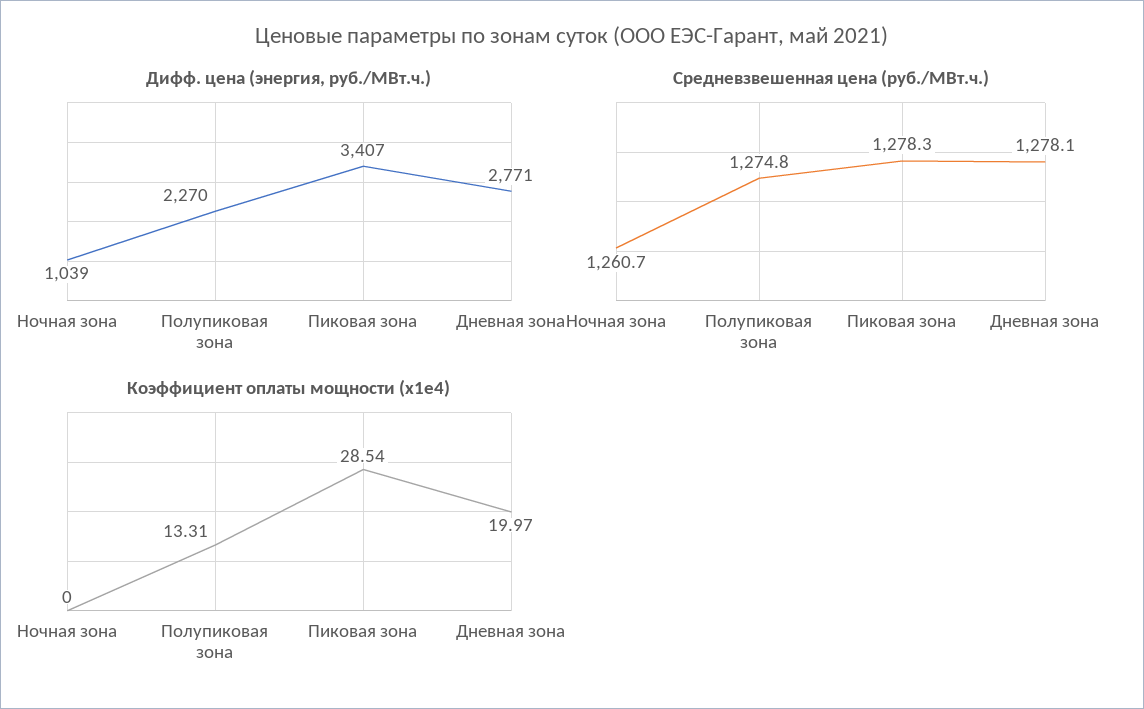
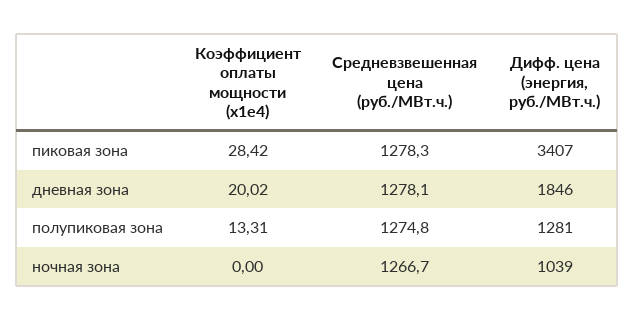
  {
    "Дифф. цена (энергия, руб./МВт.ч.)": {
      "Ночная зона": 1039,
-     "Полупиковая зона": 2270,
+     "Полупиковая зона": 1281,
      "Пиковая зона": 3407,
-     "Дневная зона": 2771
+     "Дневная зона": 1846
    },
    "Средневзвешенная цена (руб./МВт.ч.)": {
-     "Ночная зона": 1260.7,
+     "Ночная зона": 1266.7,
      "Полупиковая зона": 1274.8,
      "Пиковая зона": 1278.3,
      "Дневная зона": 1278.1
    },
    "Коэффициент оплаты мощности (x1e4)": {
      "Ночная зона": 0,
      "Полупиковая зона": 13.31,
-     "Пиковая зона": 28.54,
+     "Пиковая зона": 28.42,
-     "Дневная зона": 19.97
+     "Дневная зона": 20.02
    }
  }

